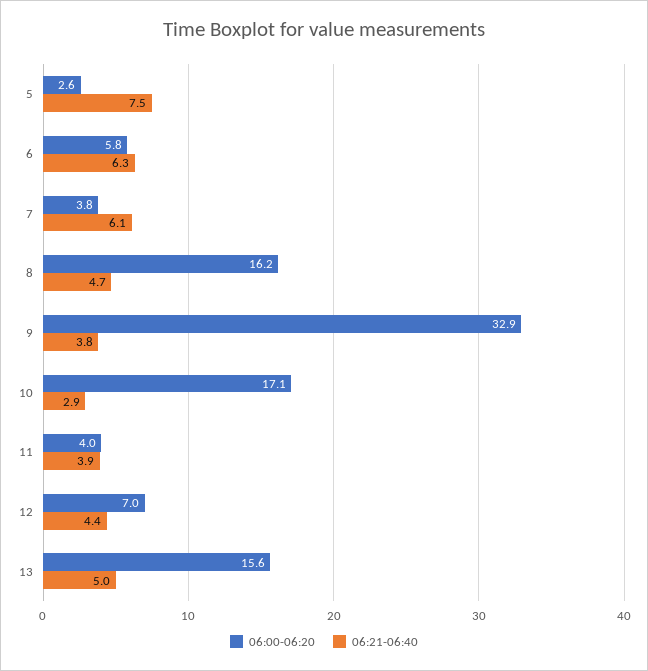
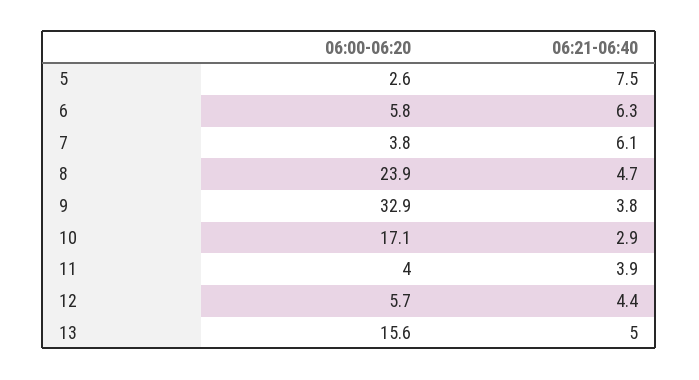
  {
    "06:00-06:20": {
      "5": 2.6,
      "6": 5.8,
      "7": 3.8,
-     "8": 16.2,
+     "8": 23.9,
      "9": 32.9,
      "10": 17.1,
      "11": 4,
-     "12": 7,
+     "12": 5.7,
      "13": 15.6
    },
    "06:21-06:40": {
      "5": 7.5,
      "6": 6.3,
      "7": 6.1,
      "8": 4.7,
      "9": 3.8,
      "10": 2.9,
      "11": 3.9,
      "12": 4.4,
      "13": 5
    }
  }

